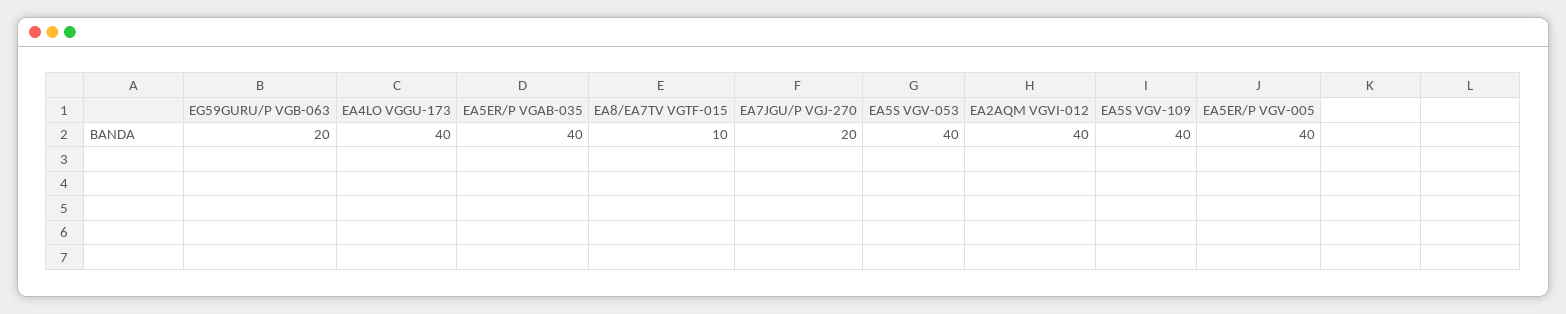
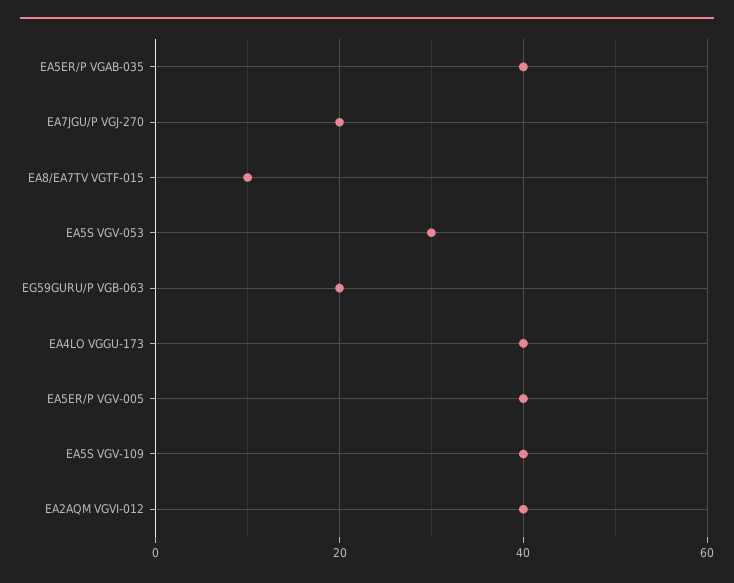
  {
    "EG59GURU/P VGB-063": 20,
    "EA4LO VGGU-173": 40,
    "EA5ER/P VGAB-035": 40,
    "EA8/EA7TV VGTF-015": 10,
    "EA7JGU/P VGJ-270": 20,
-   "EA5S VGV-053": 40,
+   "EA5S VGV-053": 30,
    "EA2AQM VGVI-012": 40,
    "EA5S VGV-109": 40,
    "EA5ER/P VGV-005": 40
  }

